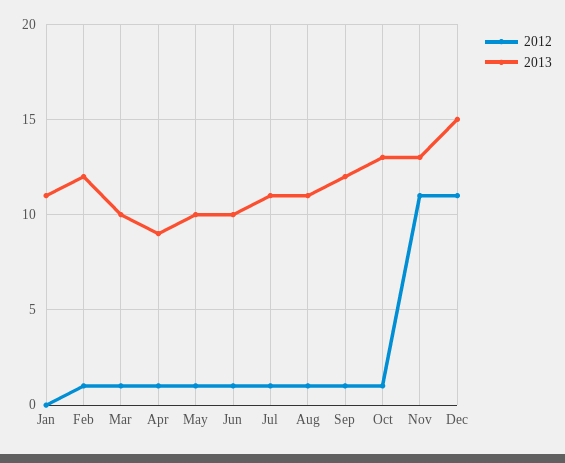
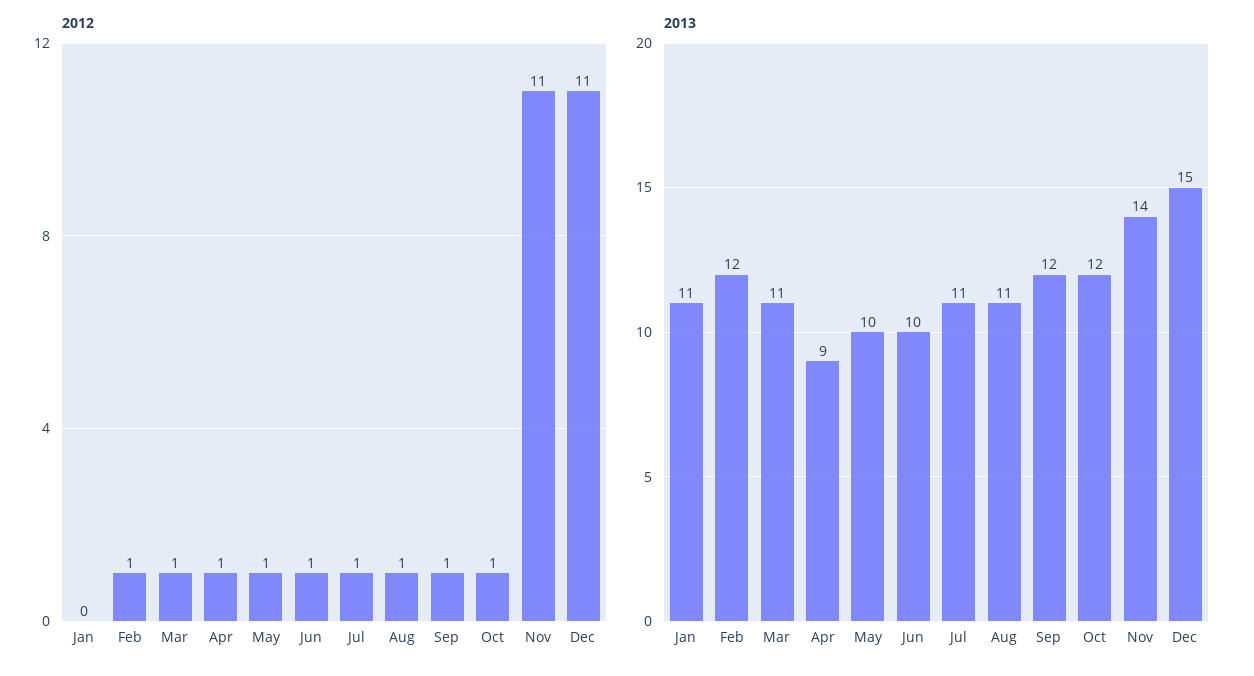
  {
    "2012": {
      "Jan": 0,
      "Feb": 1,
      "Mar": 1,
      "Apr": 1,
      "May": 1,
      "Jun": 1,
      "Jul": 1,
      "Aug": 1,
      "Sep": 1,
      "Oct": 1,
      "Nov": 11,
      "Dec": 11
    },
    "2013": {
      "Jan": 11,
      "Feb": 12,
-     "Mar": 10,
+     "Mar": 11,
      "Apr": 9,
      "May": 10,
      "Jun": 10,
      "Jul": 11,
      "Aug": 11,
      "Sep": 12,
-     "Oct": 13,
+     "Oct": 12,
-     "Nov": 13,
+     "Nov": 14,
      "Dec": 15
    }
  }

